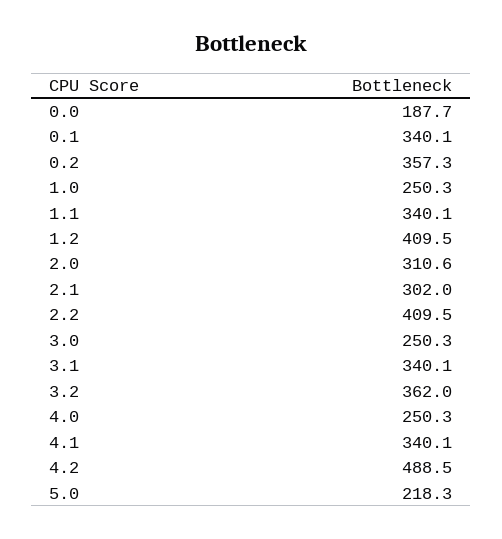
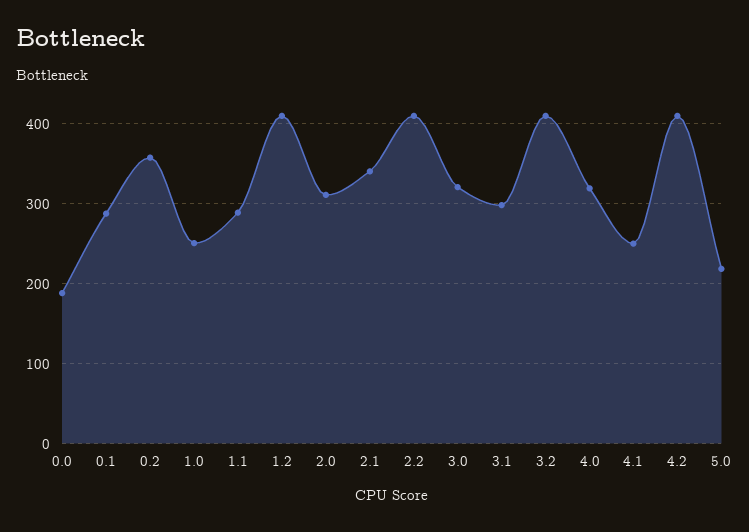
  {
    "0.0": 187.7,
-   "0.1": 340.1,
+   "0.1": 290,
    "0.2": 357.3,
    "1.0": 250.3,
-   "1.1": 340.1,
+   "1.1": 290,
    "1.2": 409.5,
    "2.0": 310.6,
-   "2.1": 302,
+   "2.1": 340,
    "2.2": 409.5,
-   "3.0": 250.3,
+   "3.0": 320,
-   "3.1": 340.1,
+   "3.1": 300,
-   "3.2": 362,
+   "3.2": 410,
-   "4.0": 250.3,
+   "4.0": 320,
-   "4.1": 340.1,
+   "4.1": 250,
-   "4.2": 488.5,
+   "4.2": 410,
    "5.0": 218.3
  }

